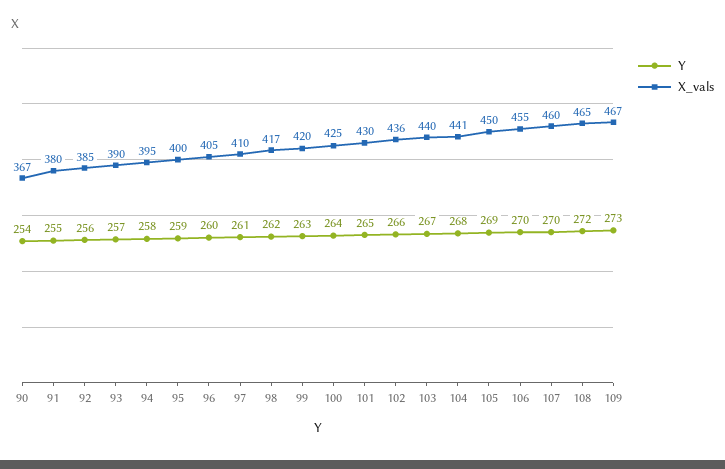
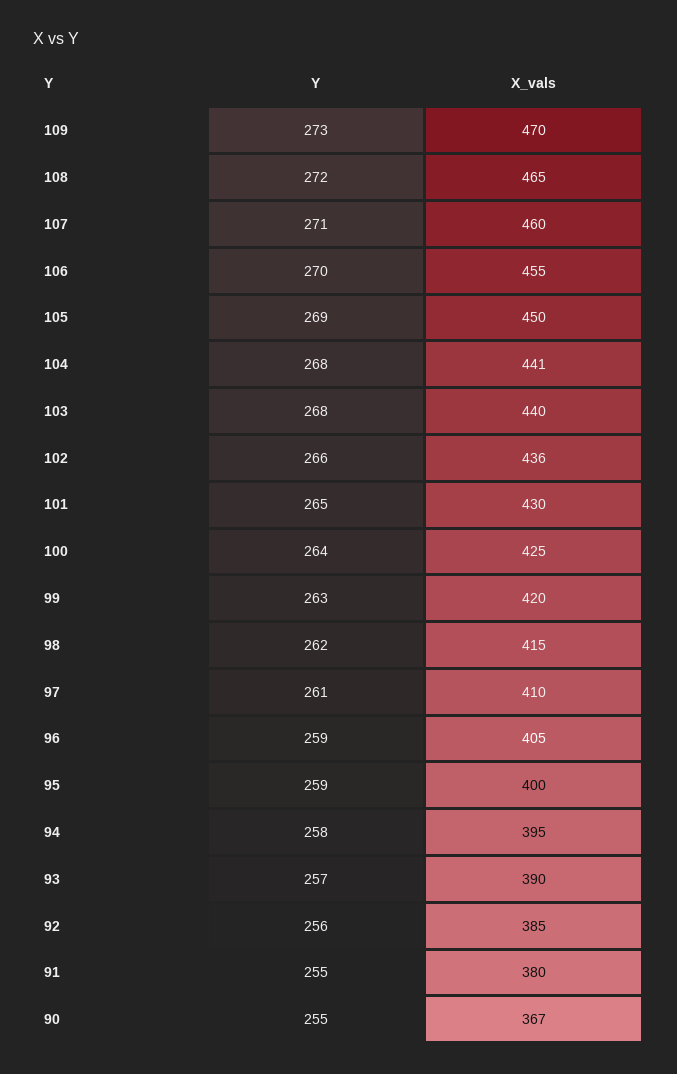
  {
    "Y": {
-     "90": 254,
+     "90": 255,
      "91": 255,
      "92": 256,
      "93": 257,
      "94": 258,
      "95": 259,
-     "96": 260,
+     "96": 259,
      "97": 261,
      "98": 262,
      "99": 263,
      "100": 264,
      "101": 265,
      "102": 266,
-     "103": 267,
+     "103": 268,
      "104": 268,
      "105": 269,
      "106": 270,
-     "107": 270,
+     "107": 271,
      "108": 272,
      "109": 273
    },
    "X_vals": {
      "90": 367,
      "91": 380,
      "92": 385,
      "93": 390,
      "94": 395,
      "95": 400,
      "96": 405,
      "97": 410,
-     "98": 417,
+     "98": 415,
      "99": 420,
      "100": 425,
      "101": 430,
      "102": 436,
      "103": 440,
      "104": 441,
      "105": 450,
      "106": 455,
      "107": 460,
      "108": 465,
-     "109": 467
+     "109": 470
    }
  }

